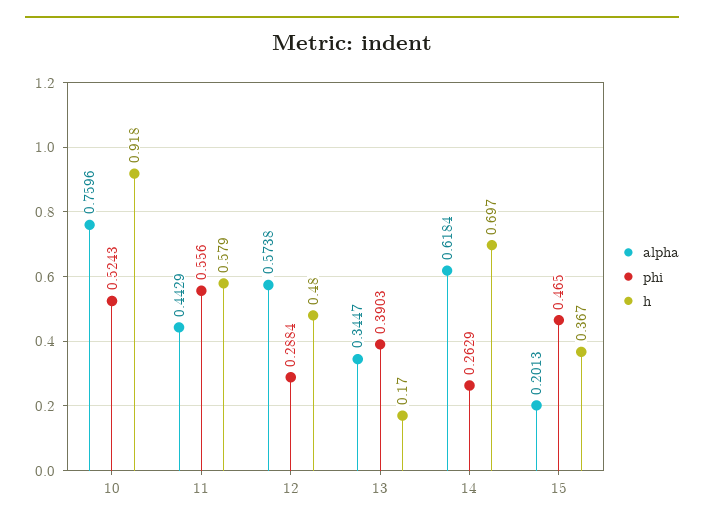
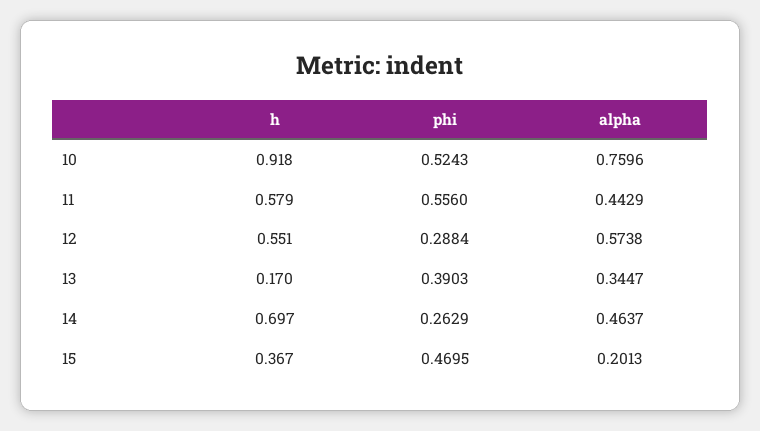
  {
    "alpha": {
      "10": 0.7596,
      "11": 0.4429,
      "12": 0.5738,
      "13": 0.3447,
-     "14": 0.6184,
+     "14": 0.4637,
      "15": 0.2013
    },
    "phi": {
      "10": 0.5243,
      "11": 0.556,
      "12": 0.2884,
      "13": 0.3903,
      "14": 0.2629,
-     "15": 0.465
+     "15": 0.4695
    },
    "h": {
      "10": 0.918,
      "11": 0.579,
-     "12": 0.48,
+     "12": 0.551,
      "13": 0.17,
      "14": 0.697,
      "15": 0.367
    }
  }

